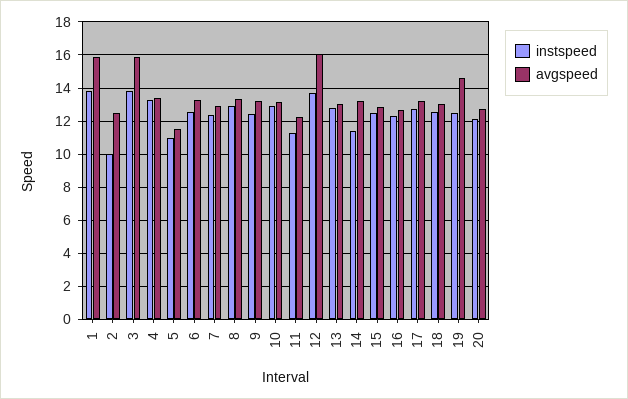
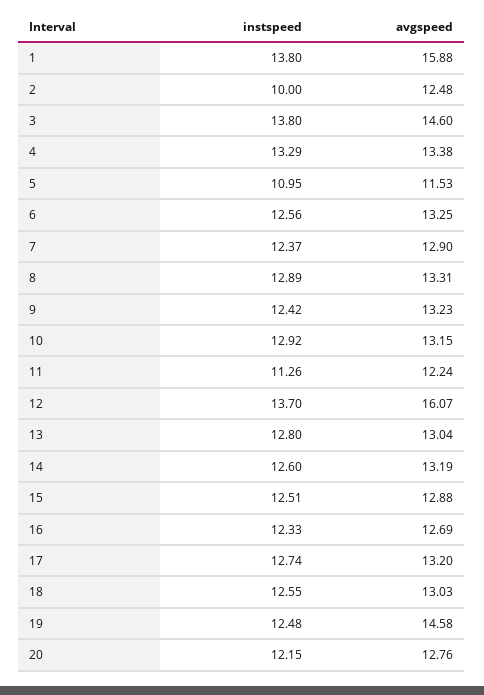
  {
    "instspeed": {
      "1": 13.8,
      "2": 10,
      "3": 13.8,
      "4": 13.29,
      "5": 10.95,
      "6": 12.56,
      "7": 12.37,
      "8": 12.89,
      "9": 12.42,
      "10": 12.92,
      "11": 11.26,
      "12": 13.7,
      "13": 12.8,
-     "14": 11.5,
+     "14": 12.6,
      "15": 12.51,
      "16": 12.33,
      "17": 12.74,
      "18": 12.55,
      "19": 12.48,
      "20": 12.15
    },
    "avgspeed": {
      "1": 15.88,
      "2": 12.48,
-     "3": 16,
+     "3": 14.6,
      "4": 13.38,
      "5": 11.53,
      "6": 13.25,
      "7": 12.9,
      "8": 13.31,
      "9": 13.23,
      "10": 13.15,
      "11": 12.24,
      "12": 16.07,
      "13": 13.04,
      "14": 13.19,
      "15": 12.88,
      "16": 12.69,
      "17": 13.2,
      "18": 13.03,
      "19": 14.58,
      "20": 12.76
    }
  }

